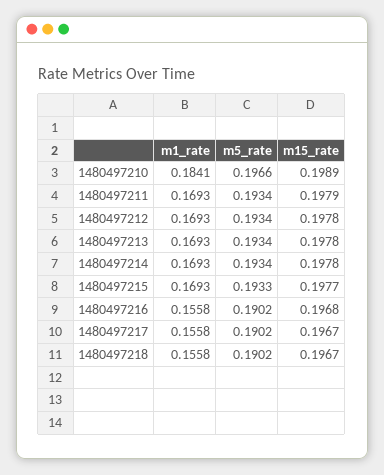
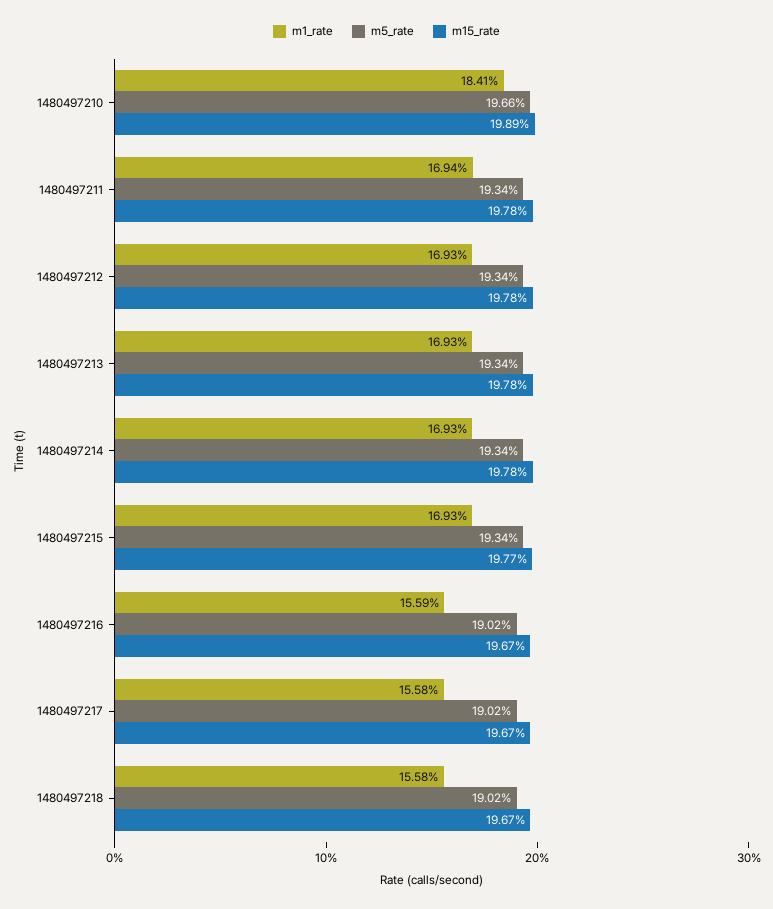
  {
    "m1_rate": {
      "1480497210": 0.1841,
-     "1480497211": 0.1693,
+     "1480497211": 0.1694,
      "1480497212": 0.1693,
      "1480497213": 0.1693,
      "1480497214": 0.1693,
      "1480497215": 0.1693,
-     "1480497216": 0.1558,
+     "1480497216": 0.1559,
      "1480497217": 0.1558,
      "1480497218": 0.1558
    },
    "m5_rate": {
      "1480497210": 0.1966,
      "1480497211": 0.1934,
      "1480497212": 0.1934,
      "1480497213": 0.1934,
      "1480497214": 0.1934,
-     "1480497215": 0.1933,
+     "1480497215": 0.1934,
      "1480497216": 0.1902,
      "1480497217": 0.1902,
      "1480497218": 0.1902
    },
    "m15_rate": {
      "1480497210": 0.1989,
-     "1480497211": 0.1979,
+     "1480497211": 0.1978,
      "1480497212": 0.1978,
      "1480497213": 0.1978,
      "1480497214": 0.1978,
      "1480497215": 0.1977,
-     "1480497216": 0.1968,
+     "1480497216": 0.1967,
      "1480497217": 0.1967,
      "1480497218": 0.1967
    }
  }

